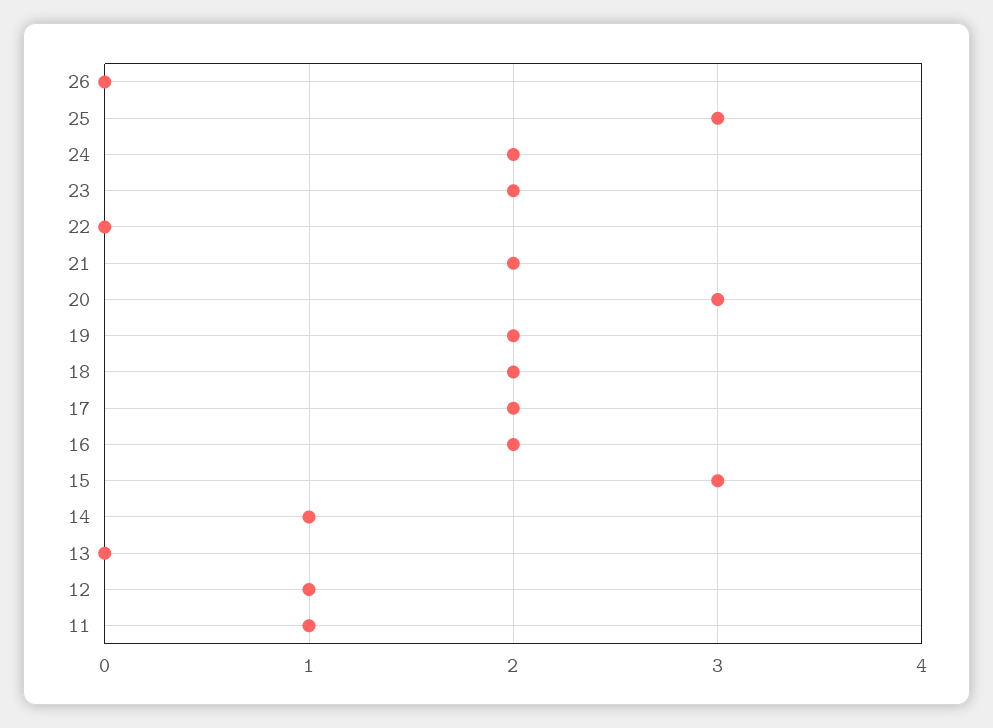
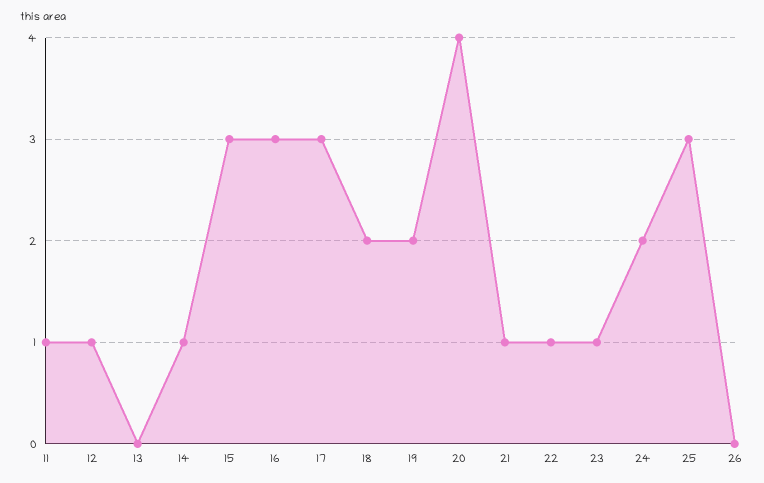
  {
    "26": 0,
    "25": 3,
    "24": 2,
-   "23": 2,
+   "23": 1,
-   "22": 0,
+   "22": 1,
-   "21": 2,
+   "21": 1,
-   "20": 3,
+   "20": 4,
    "19": 2,
    "18": 2,
-   "17": 2,
+   "17": 3,
-   "16": 2,
+   "16": 3,
    "15": 3,
    "14": 1,
    "13": 0,
    "12": 1,
    "11": 1
  }

